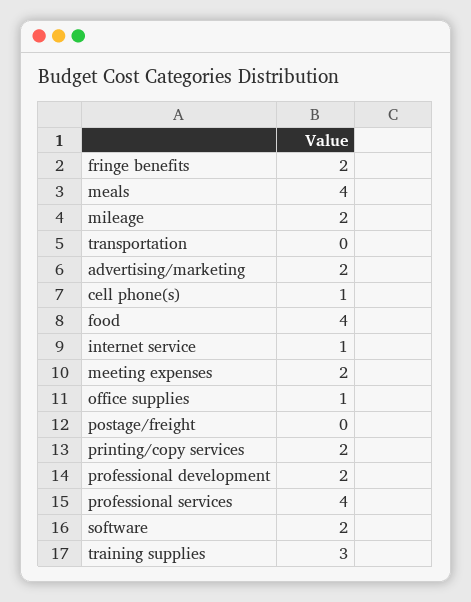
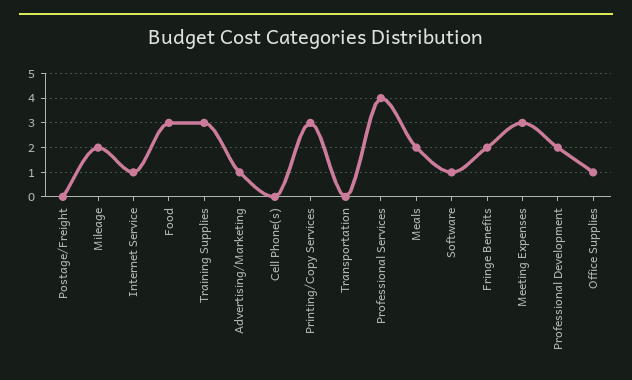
  {
    "fringe benefits": 2,
-   "meals": 4,
+   "meals": 2,
    "mileage": 2,
    "transportation": 0,
-   "advertising/marketing": 2,
+   "advertising/marketing": 1,
-   "cell phone(s)": 1,
+   "cell phone(s)": 0,
-   "food": 4,
+   "food": 3,
    "internet service": 1,
-   "meeting expenses": 2,
+   "meeting expenses": 3,
    "office supplies": 1,
    "postage/freight": 0,
-   "printing/copy services": 2,
+   "printing/copy services": 3,
    "professional development": 2,
    "professional services": 4,
-   "software": 2,
+   "software": 1,
    "training supplies": 3
  }

